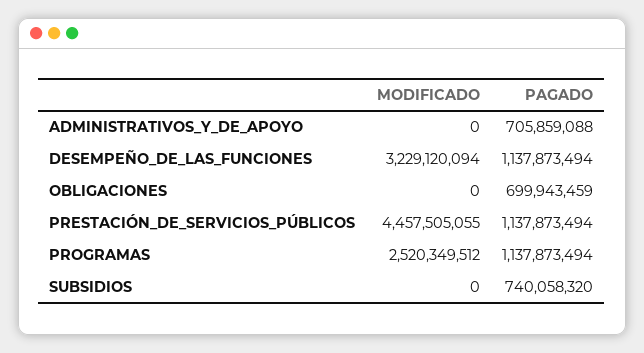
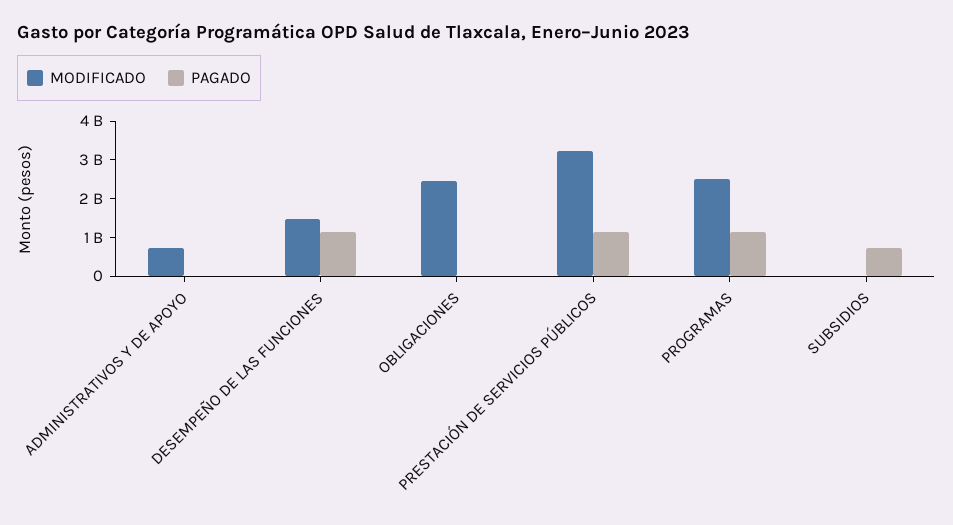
  {
    "MODIFICADO": {
-     "ADMINISTRATIVOS_Y_DE_APOYO": 0,
+     "ADMINISTRATIVOS_Y_DE_APOYO": 750000000,
-     "DESEMPEÑO_DE_LAS_FUNCIONES": 3229120094,
+     "DESEMPEÑO_DE_LAS_FUNCIONES": 1500000000,
-     "OBLIGACIONES": 0,
+     "OBLIGACIONES": 2500000000,
-     "PRESTACIÓN_DE_SERVICIOS_PÚBLICOS": 4457505055,
+     "PRESTACIÓN_DE_SERVICIOS_PÚBLICOS": 3250000000,
      "PROGRAMAS": 2520349512,
      "SUBSIDIOS": 0
    },
    "PAGADO": {
-     "ADMINISTRATIVOS_Y_DE_APOYO": 705859088,
+     "ADMINISTRATIVOS_Y_DE_APOYO": 0,
      "DESEMPEÑO_DE_LAS_FUNCIONES": 1137873494,
-     "OBLIGACIONES": 699943459,
+     "OBLIGACIONES": 0,
      "PRESTACIÓN_DE_SERVICIOS_PÚBLICOS": 1137873494,
      "PROGRAMAS": 1137873494,
      "SUBSIDIOS": 740058320
    }
  }

